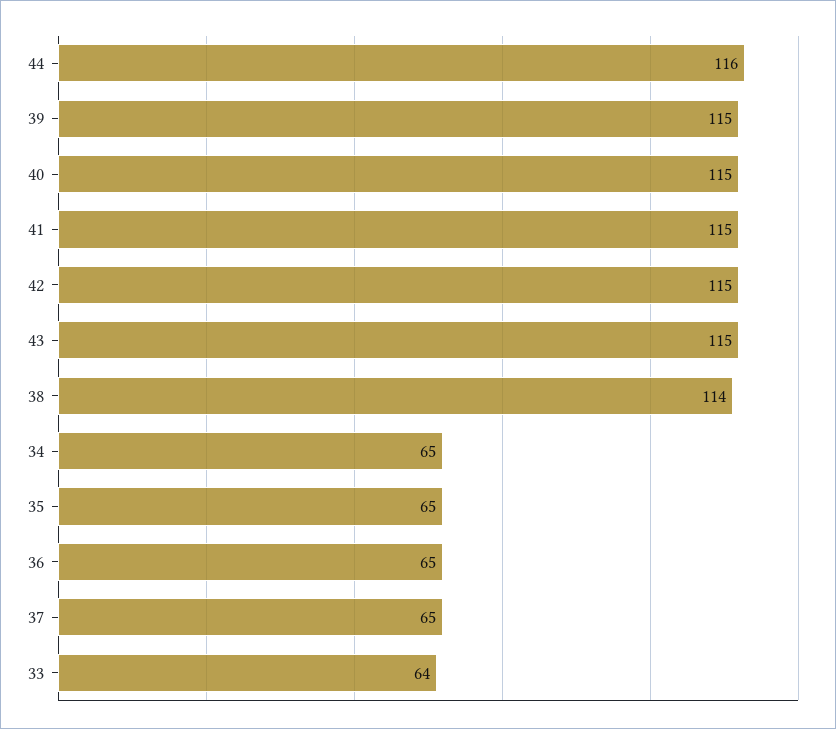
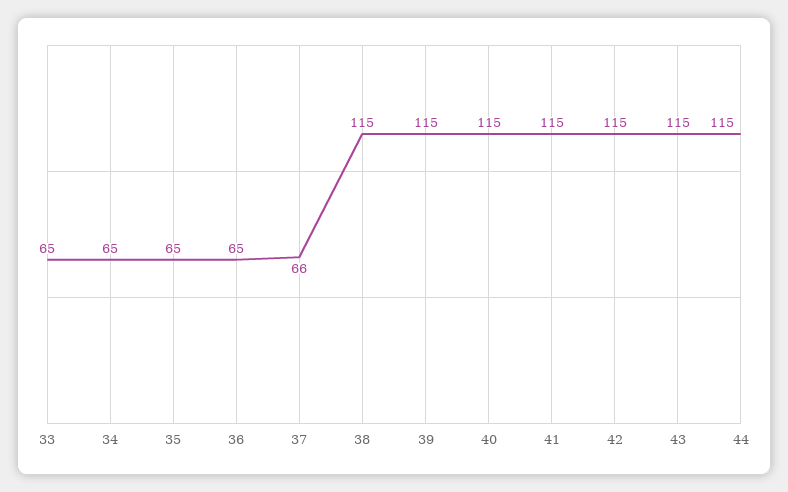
  {
-   "44": 116,
+   "44": 115,
    "39": 115,
    "40": 115,
    "41": 115,
    "42": 115,
    "43": 115,
-   "38": 114,
+   "38": 115,
    "34": 65,
    "35": 65,
    "36": 65,
-   "37": 65,
+   "37": 66,
-   "33": 64
+   "33": 65
  }

